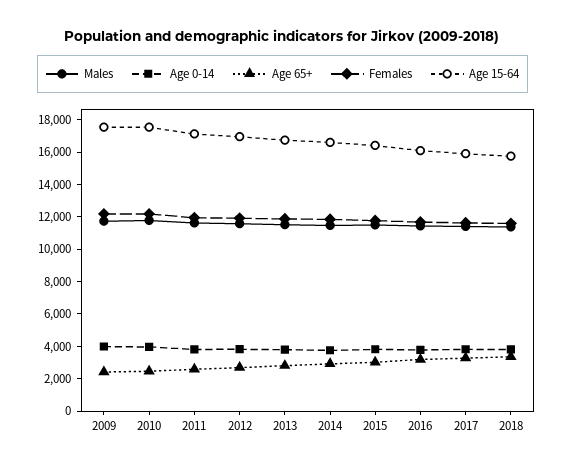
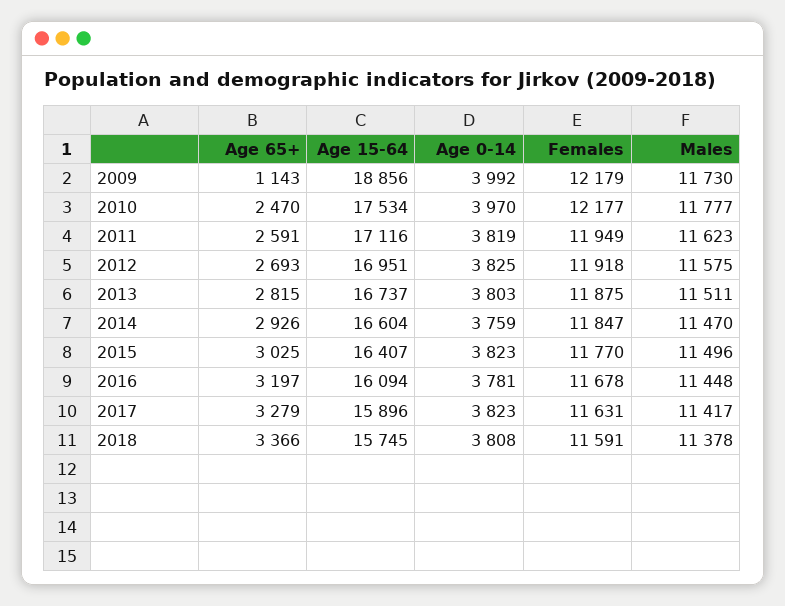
  {
    "Males": {
      "2009": 11730,
      "2010": 11777,
      "2011": 11623,
      "2012": 11575,
      "2013": 11511,
      "2014": 11470,
      "2015": 11496,
      "2016": 11448,
      "2017": 11417,
      "2018": 11378
    },
    "Age 0-14": {
      "2009": 3992,
      "2010": 3970,
      "2011": 3819,
      "2012": 3825,
      "2013": 3803,
      "2014": 3759,
      "2015": 3823,
      "2016": 3781,
      "2017": 3823,
      "2018": 3808
    },
    "Age 65+": {
-     "2009": 2500,
+     "2009": 1143,
      "2010": 2470,
      "2011": 2591,
      "2012": 2693,
      "2013": 2815,
      "2014": 2926,
      "2015": 3025,
      "2016": 3197,
      "2017": 3279,
      "2018": 3366
    },
    "Females": {
      "2009": 12179,
      "2010": 12177,
      "2011": 11949,
      "2012": 11918,
      "2013": 11875,
      "2014": 11847,
      "2015": 11770,
      "2016": 11678,
      "2017": 11631,
      "2018": 11591
    },
    "Age 15-64": {
-     "2009": 17500,
+     "2009": 18856,
      "2010": 17534,
      "2011": 17116,
      "2012": 16951,
      "2013": 16737,
      "2014": 16604,
      "2015": 16407,
      "2016": 16094,
      "2017": 15896,
      "2018": 15745
    }
  }

